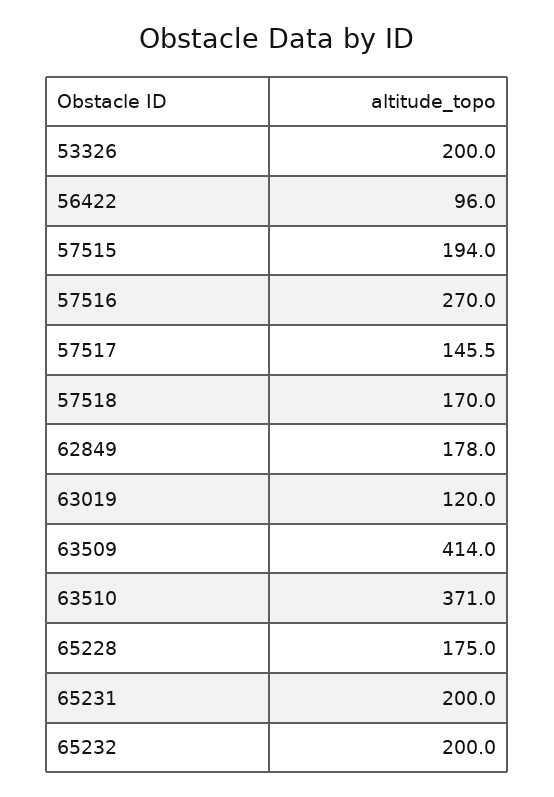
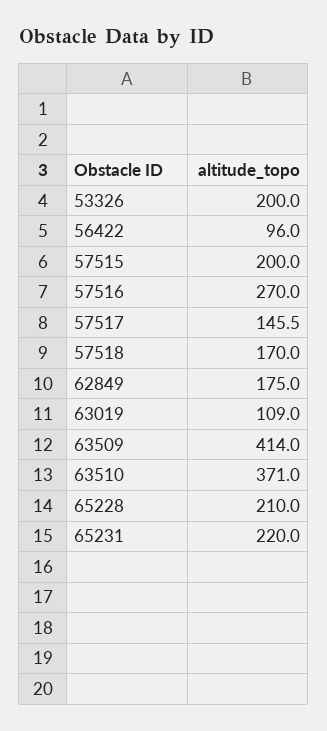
  {
    "53326": 200,
    "56422": 96,
-   "57515": 194,
+   "57515": 200,
    "57516": 270,
    "57517": 145.5,
    "57518": 170,
-   "62849": 178,
+   "62849": 175,
-   "63019": 120,
+   "63019": 109,
    "63509": 414,
    "63510": 371,
-   "65228": 175,
+   "65228": 210,
-   "65231": 200,
+   "65231": 220
-   "65232": 200
  }

